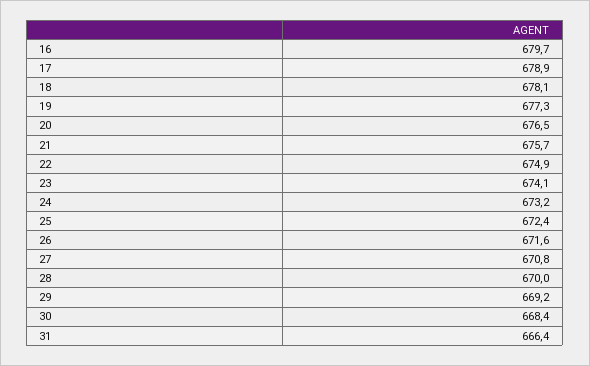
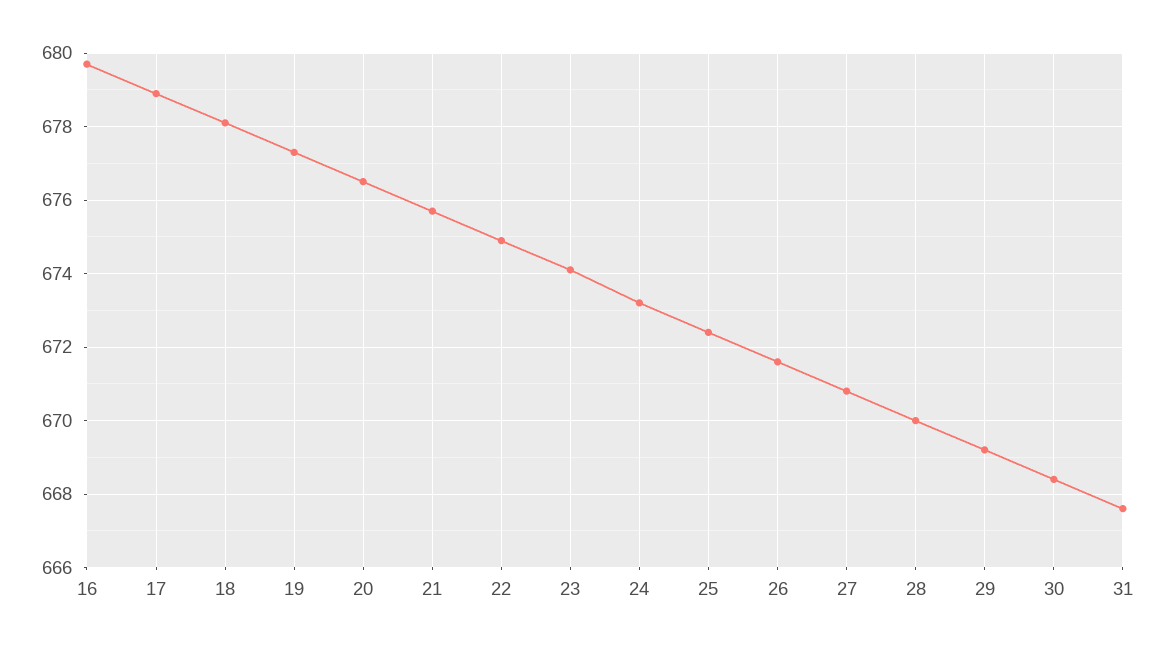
  {
    "16": 679.7,
    "17": 678.9,
    "18": 678.1,
    "19": 677.3,
    "20": 676.5,
    "21": 675.7,
    "22": 674.9,
    "23": 674.1,
    "24": 673.2,
    "25": 672.4,
    "26": 671.6,
    "27": 670.8,
    "28": 670,
    "29": 669.2,
    "30": 668.4,
-   "31": 666.4
+   "31": 667.5
  }

